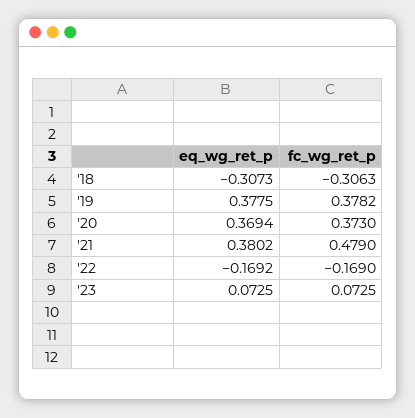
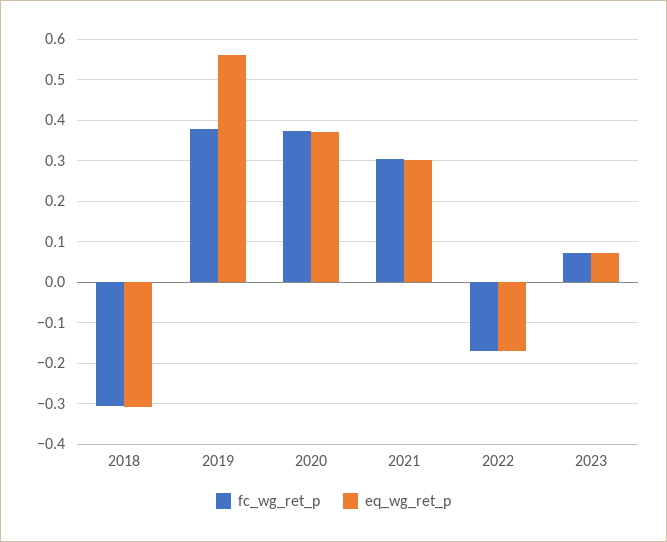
  {
    "eq_wg_ret_p": {
      "'18": -0.3073,
-     "'19": 0.3775,
+     "'19": 0.56,
      "'20": 0.3694,
-     "'21": 0.3802,
+     "'21": 0.3,
      "'22": -0.1692,
      "'23": 0.0725
    },
    "fc_wg_ret_p": {
      "'18": -0.3063,
      "'19": 0.3782,
      "'20": 0.373,
-     "'21": 0.479,
+     "'21": 0.3,
      "'22": -0.169,
      "'23": 0.0725
    }
  }

